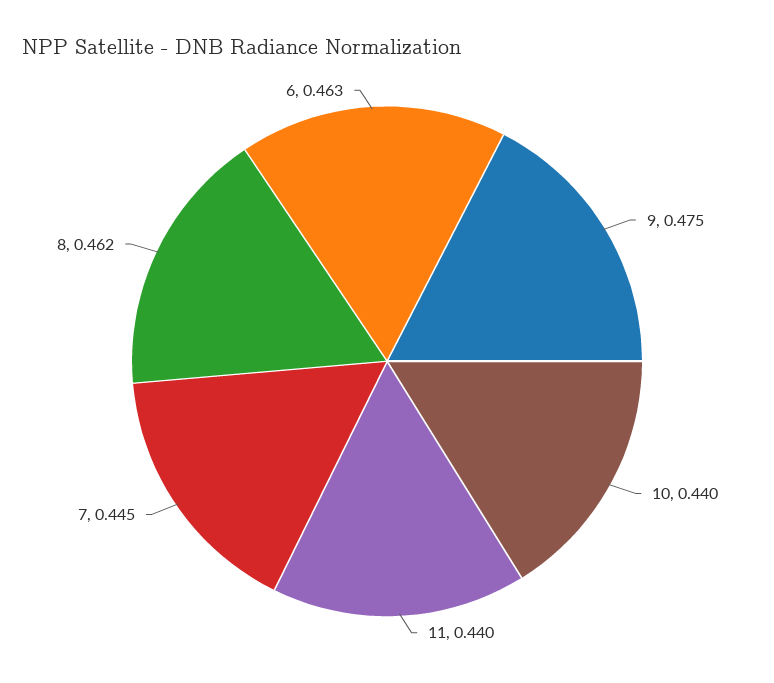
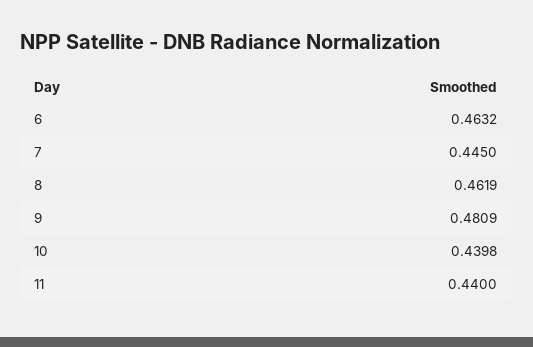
  {
-   "9": 0.475,
+   "9": 0.4809,
    "10": 0.4398,
    "11": 0.44,
    "7": 0.445,
    "8": 0.4619,
    "6": 0.4632
  }

